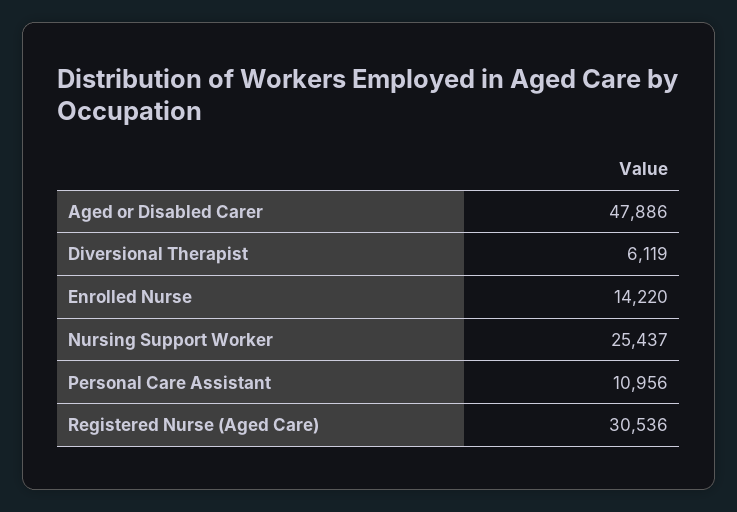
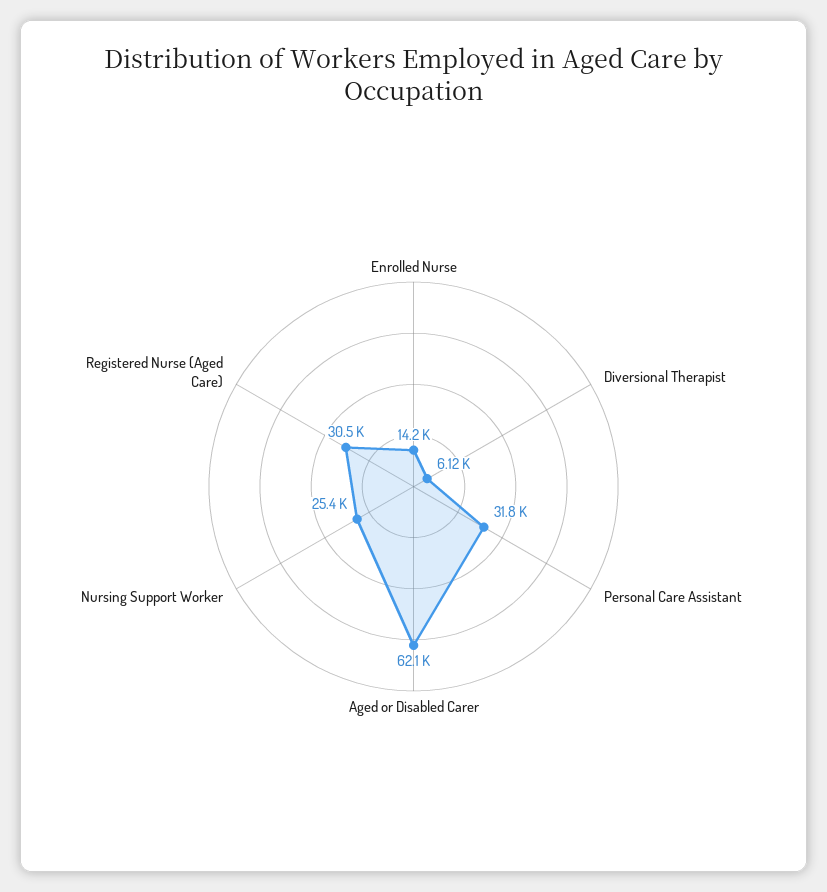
  {
-   "Aged or Disabled Carer": 47886,
+   "Aged or Disabled Carer": 62100,
    "Diversional Therapist": 6119,
    "Enrolled Nurse": 14220,
    "Nursing Support Worker": 25437,
-   "Personal Care Assistant": 10956,
+   "Personal Care Assistant": 31800,
    "Registered Nurse (Aged Care)": 30536
  }

